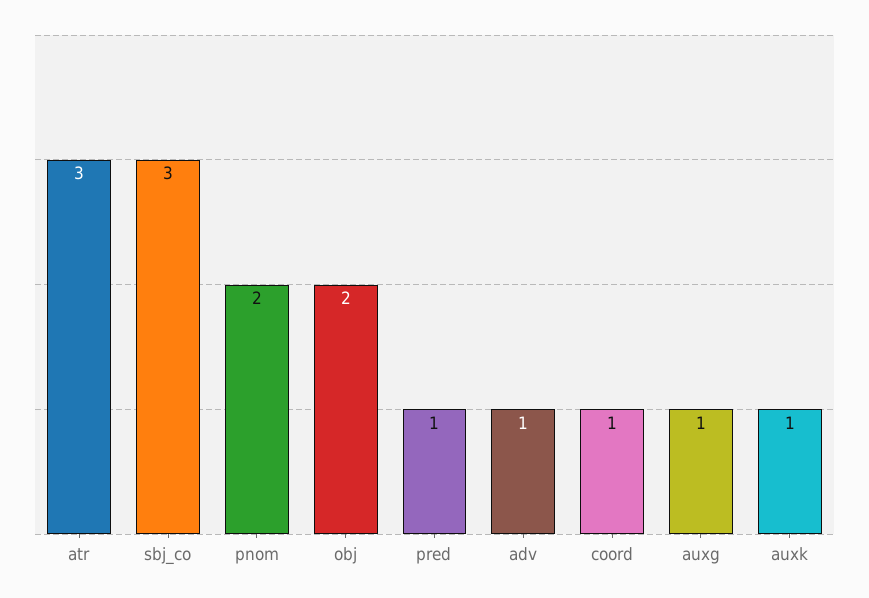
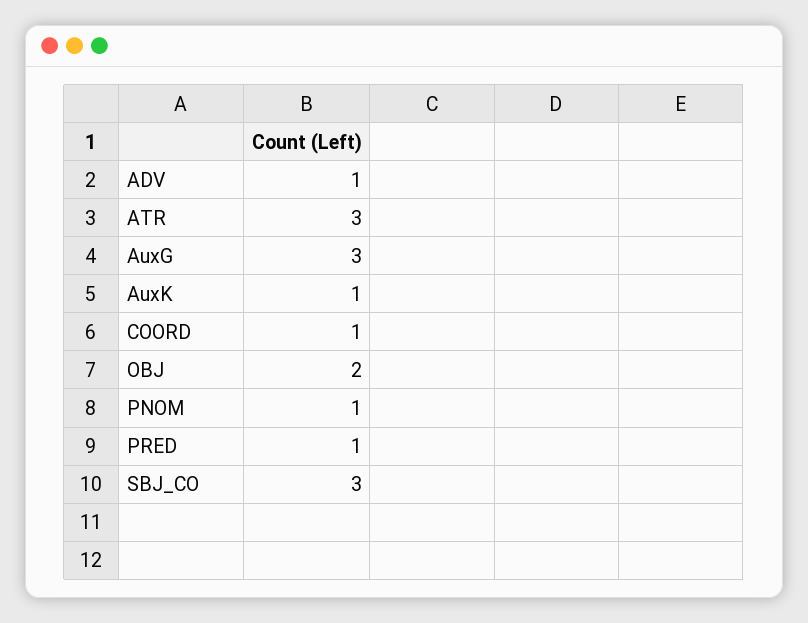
  {
    "atr": 3,
    "sbj_co": 3,
-   "pnom": 2,
+   "pnom": 1,
    "obj": 2,
    "pred": 1,
    "adv": 1,
    "coord": 1,
-   "auxg": 1,
+   "auxg": 3,
    "auxk": 1
  }

